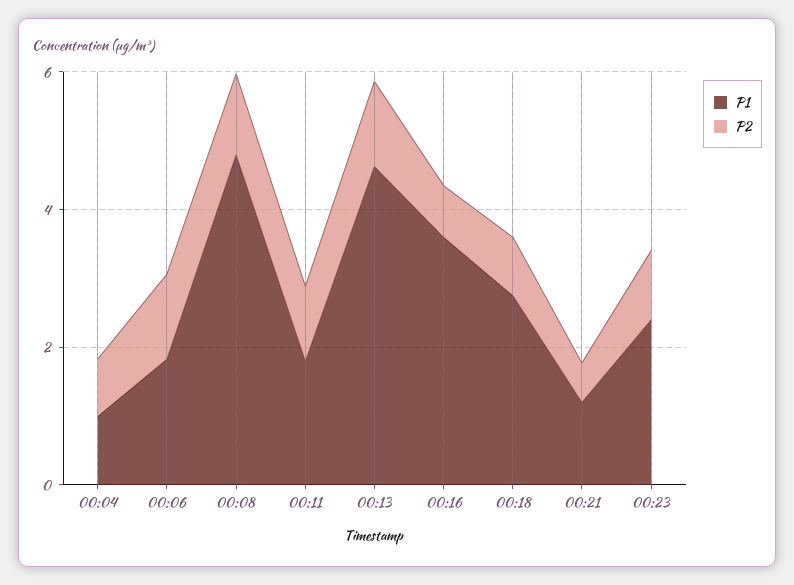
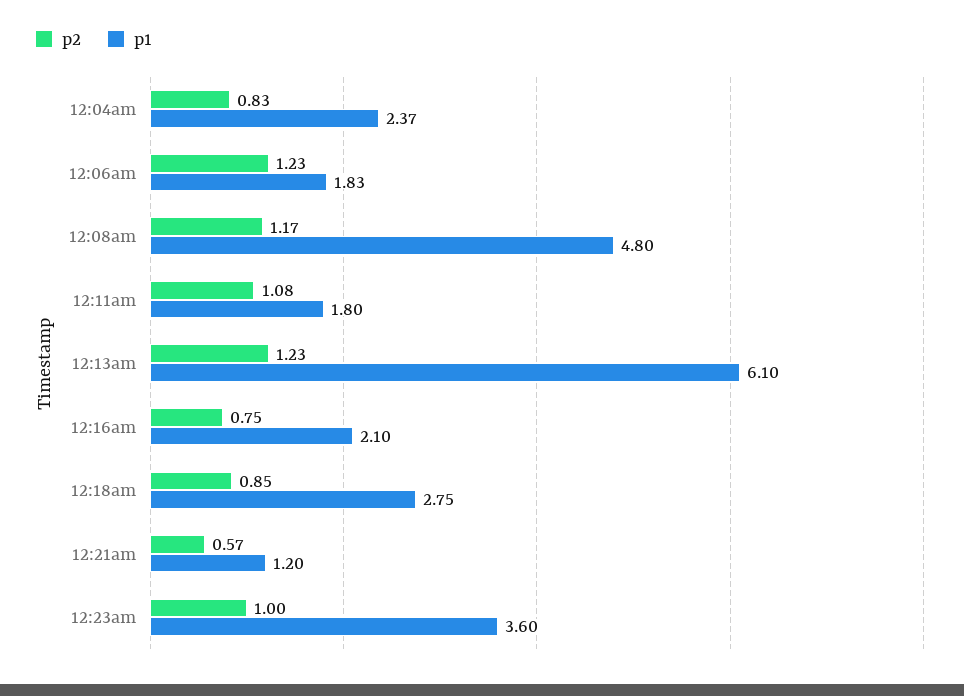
  {
    "P1": {
-     "00:04": 1,
+     "00:04": 2.37,
      "00:06": 1.83,
      "00:08": 4.8,
      "00:11": 1.8,
-     "00:13": 4.5,
+     "00:13": 6.1,
-     "00:16": 3.5,
+     "00:16": 2.1,
      "00:18": 2.75,
      "00:21": 1.2,
-     "00:23": 2.5
+     "00:23": 3.6
    },
    "P2": {
      "00:04": 0.83,
      "00:06": 1.23,
      "00:08": 1.17,
      "00:11": 1.08,
      "00:13": 1.23,
      "00:16": 0.75,
      "00:18": 0.85,
      "00:21": 0.57,
      "00:23": 1
    }
  }

